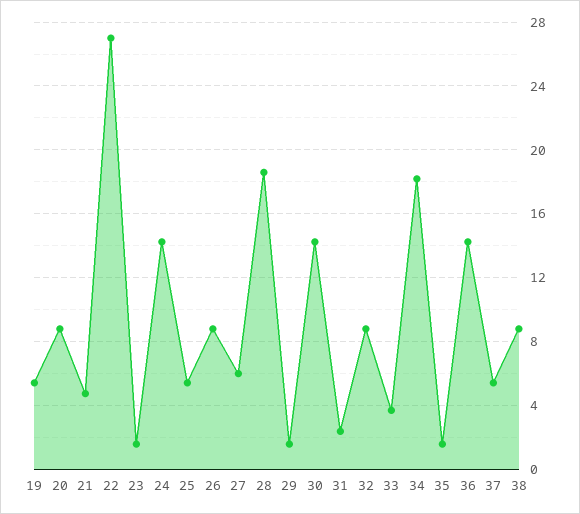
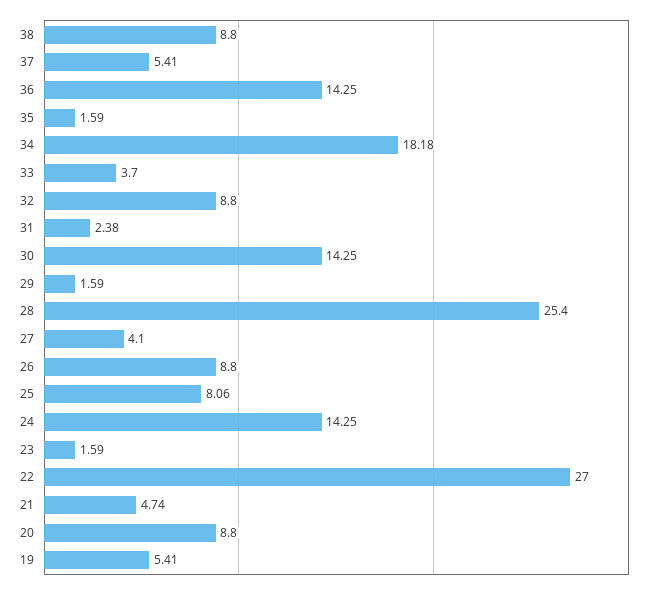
  {
    "19": 5.41,
    "20": 8.8,
    "21": 4.74,
    "22": 27,
    "23": 1.59,
    "24": 14.25,
-   "25": 5.5,
+   "25": 8.06,
    "26": 8.8,
-   "27": 6,
+   "27": 4.1,
-   "28": 18.5,
+   "28": 25.4,
    "29": 1.59,
    "30": 14.25,
    "31": 2.38,
    "32": 8.8,
    "33": 3.7,
    "34": 18.18,
    "35": 1.59,
    "36": 14.25,
    "37": 5.41,
    "38": 8.8
  }

